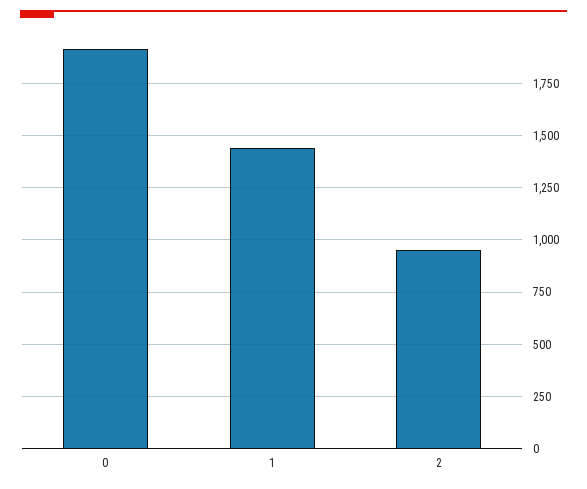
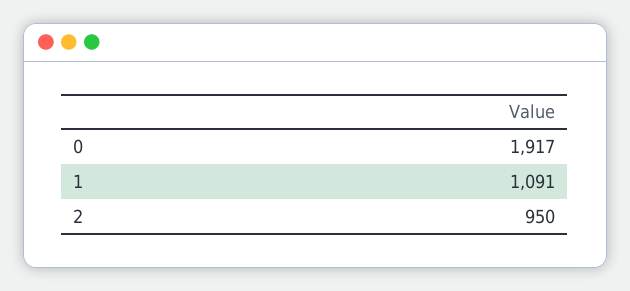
  {
    "0": 1917,
-   "1": 1450,
+   "1": 1091,
    "2": 950
  }

